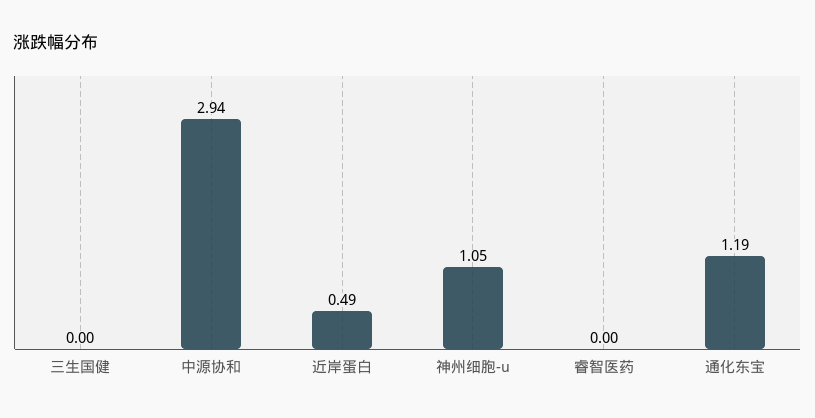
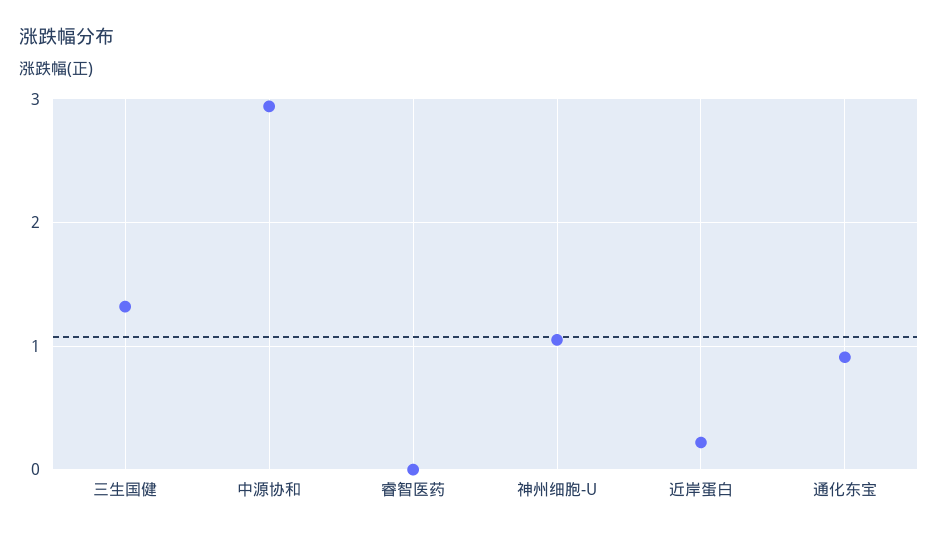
  {
-   "三生国健": 0,
+   "三生国健": 1.3,
    "中源协和": 2.94,
-   "近岸蛋白": 0.49,
+   "近岸蛋白": 0.2,
    "神州细胞-u": 1.05,
    "睿智医药": 0,
-   "通化东宝": 1.19
+   "通化东宝": 0.9
  }

